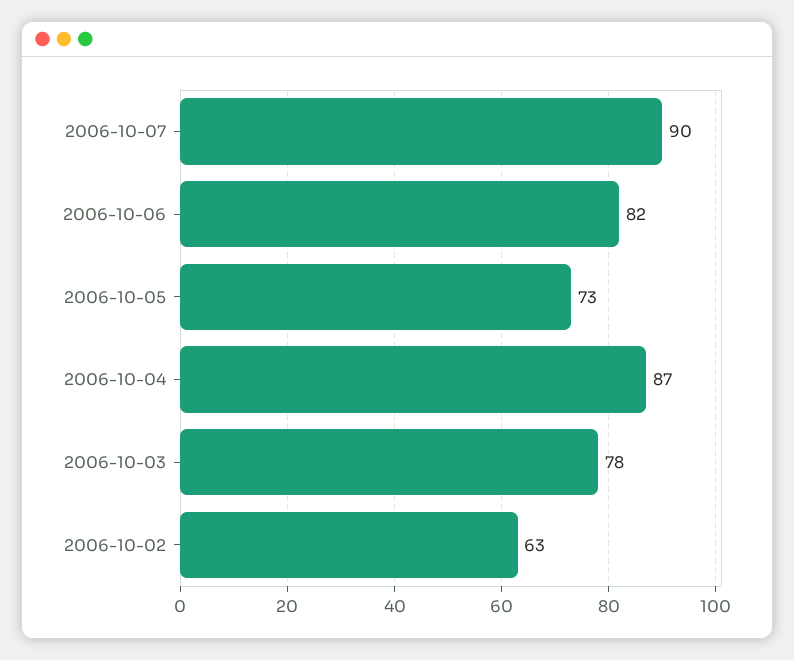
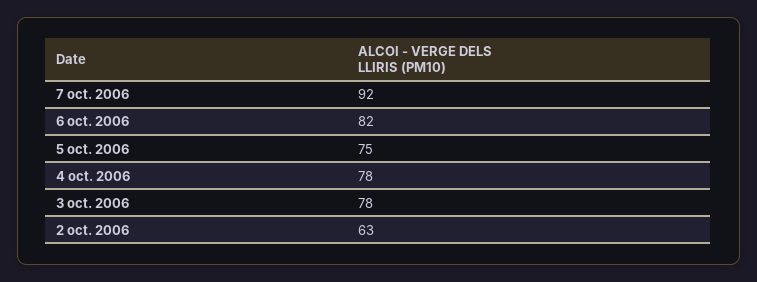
  {
-   "2006-10-07": 90,
+   "2006-10-07": 92,
    "2006-10-06": 82,
-   "2006-10-05": 73,
+   "2006-10-05": 75,
-   "2006-10-04": 87,
+   "2006-10-04": 78,
    "2006-10-03": 78,
    "2006-10-02": 63
  }

